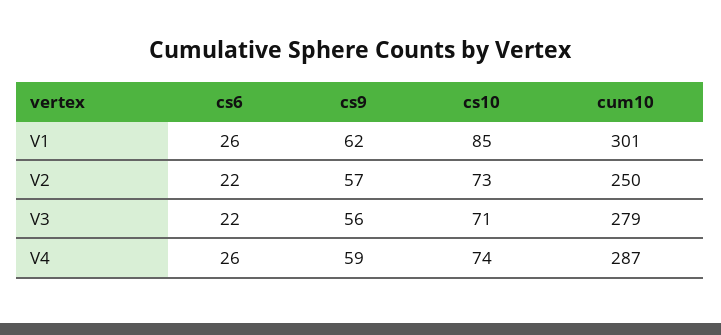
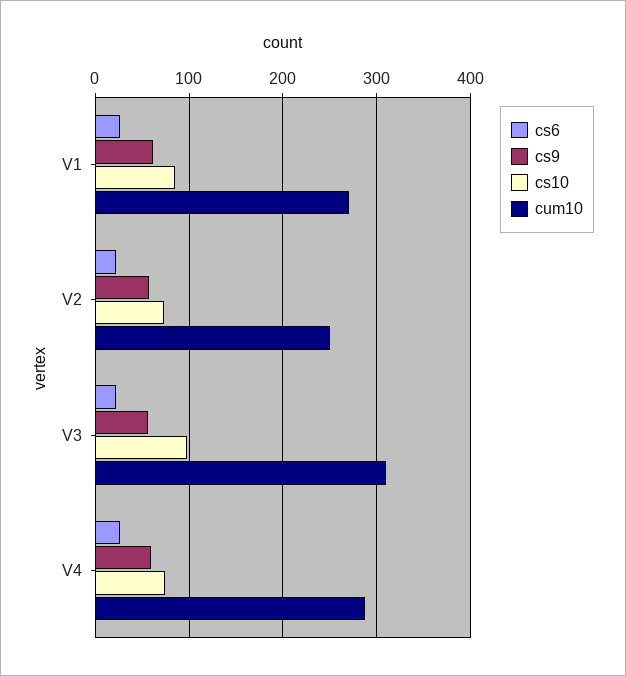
  {
    "cs6": {
      "V1": 26,
      "V2": 22,
      "V3": 22,
      "V4": 26
    },
    "cs9": {
      "V1": 62,
      "V2": 57,
      "V3": 56,
      "V4": 59
    },
    "cs10": {
      "V1": 85,
      "V2": 73,
-     "V3": 71,
+     "V3": 100,
      "V4": 74
    },
    "cum10": {
-     "V1": 301,
+     "V1": 270,
      "V2": 250,
-     "V3": 279,
+     "V3": 310,
      "V4": 287
    }
  }

